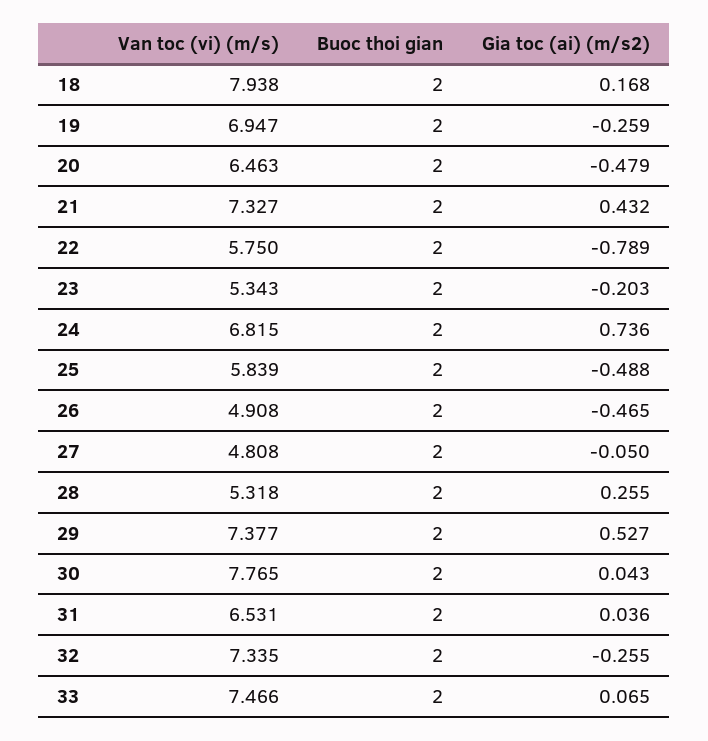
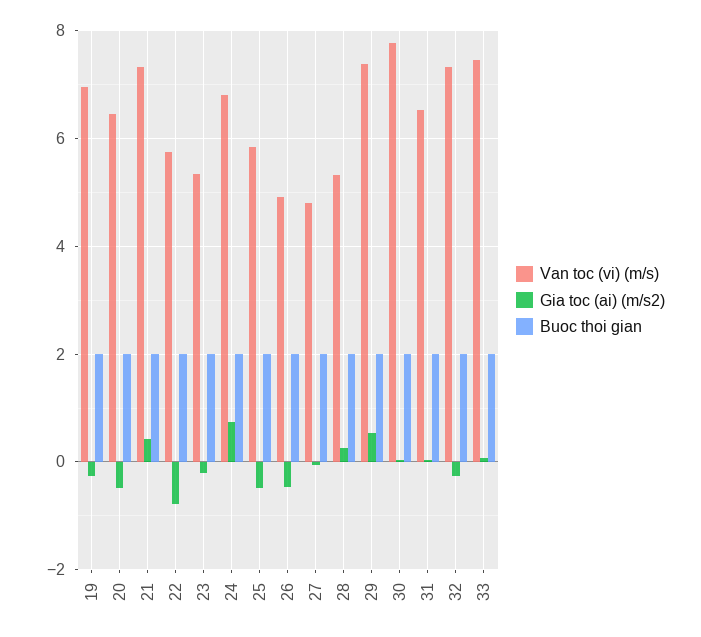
  {
    "Van toc (vi) (m/s)": {
-     "18": 7.938,
      "19": 6.947,
      "20": 6.463,
      "21": 7.327,
      "22": 5.75,
      "23": 5.343,
      "24": 6.815,
      "25": 5.839,
      "26": 4.908,
      "27": 4.808,
      "28": 5.318,
      "29": 7.377,
      "30": 7.765,
      "31": 6.531,
      "32": 7.335,
      "33": 7.466
    },
    "Buoc thoi gian": {
-     "18": 2,
      "19": 2,
      "20": 2,
      "21": 2,
      "22": 2,
      "23": 2,
      "24": 2,
      "25": 2,
      "26": 2,
      "27": 2,
      "28": 2,
      "29": 2,
      "30": 2,
      "31": 2,
      "32": 2,
      "33": 2
    },
    "Gia toc (ai) (m/s2)": {
-     "18": 0.168,
      "19": -0.259,
      "20": -0.479,
      "21": 0.432,
      "22": -0.789,
      "23": -0.203,
      "24": 0.736,
      "25": -0.488,
      "26": -0.465,
      "27": -0.05,
      "28": 0.255,
      "29": 0.527,
      "30": 0.043,
      "31": 0.036,
      "32": -0.255,
      "33": 0.065
    }
  }

